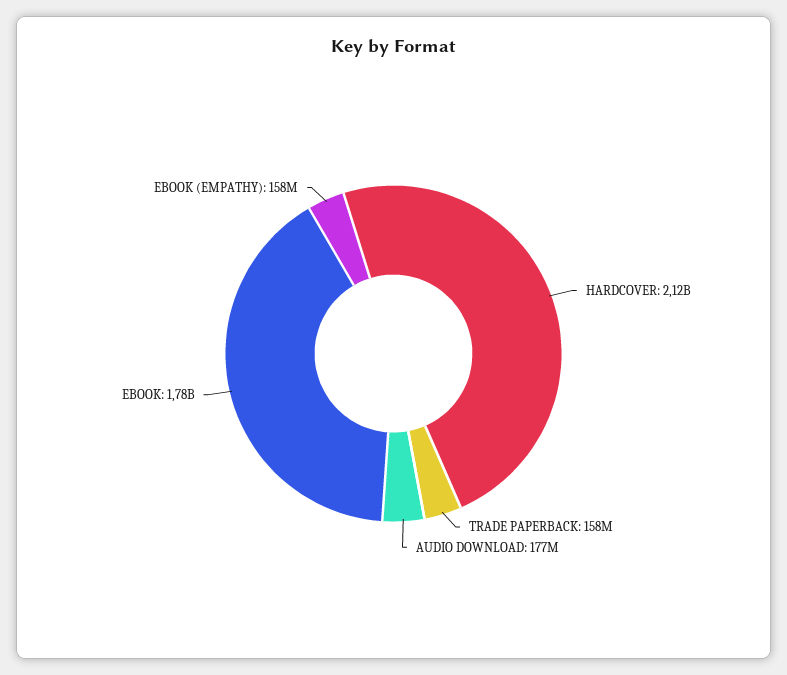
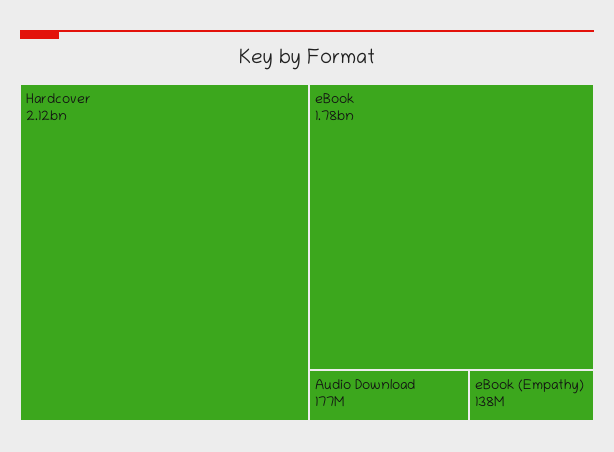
  {
    "HARDCOVER": 2120000000,
-   "TRADE PAPERBACK": 158000000,
    "AUDIO DOWNLOAD": 177000000,
    "EBOOK": 1780000000,
-   "EBOOK (EMPATHY)": 158000000
+   "EBOOK (EMPATHY)": 138000000
  }

